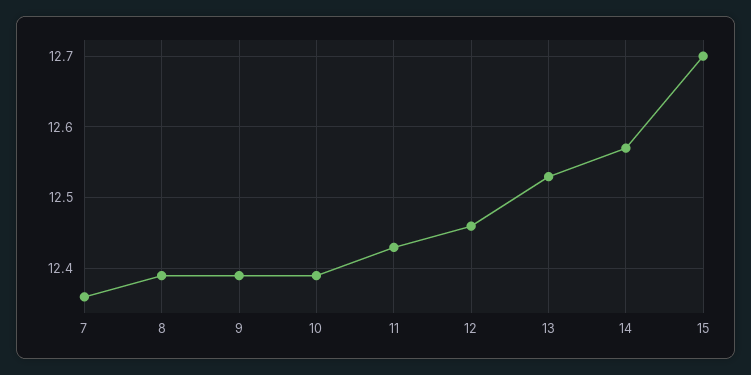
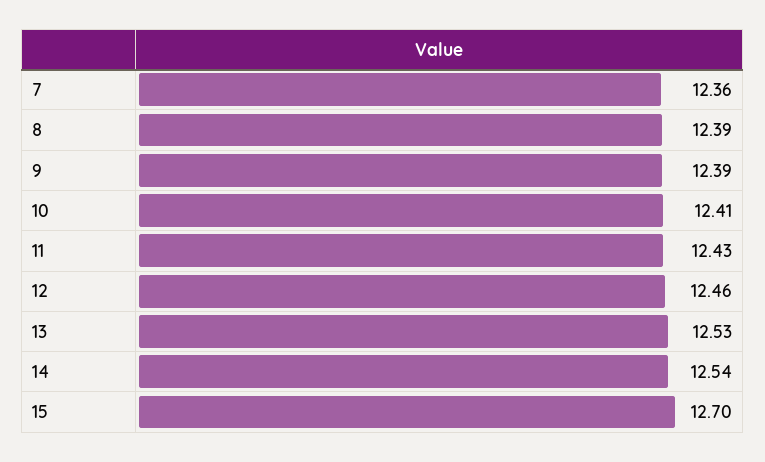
  {
    "7": 12.36,
    "8": 12.39,
    "9": 12.39,
-   "10": 12.39,
+   "10": 12.41,
    "11": 12.43,
    "12": 12.46,
    "13": 12.53,
-   "14": 12.57,
+   "14": 12.54,
    "15": 12.7
  }

